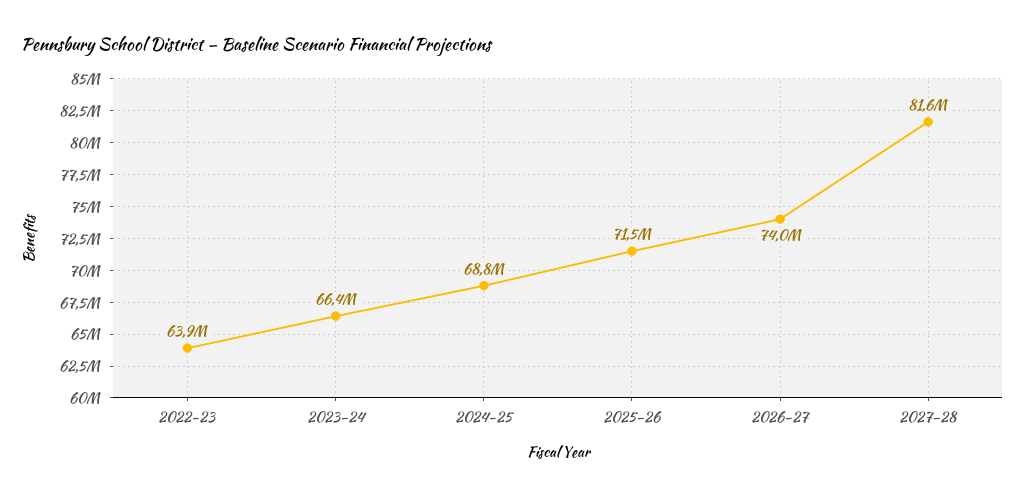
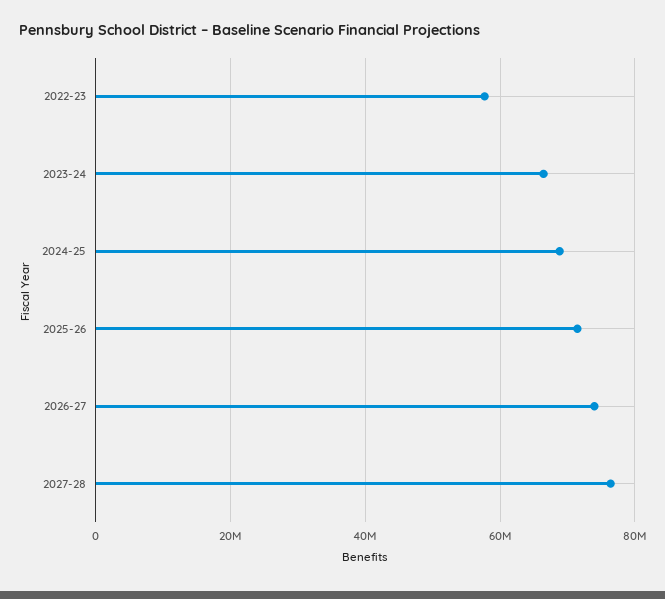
  {
-   "2022-23": 63900000,
+   "2022-23": 58000000,
    "2023-24": 66400000,
    "2024-25": 68800000,
    "2025-26": 71500000,
    "2026-27": 74000000,
-   "2027-28": 81600000
+   "2027-28": 76000000
  }

